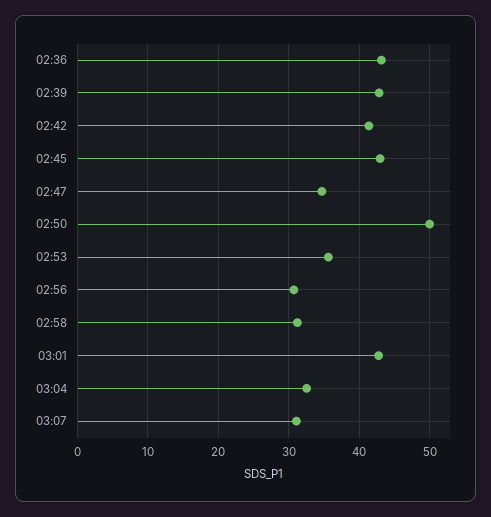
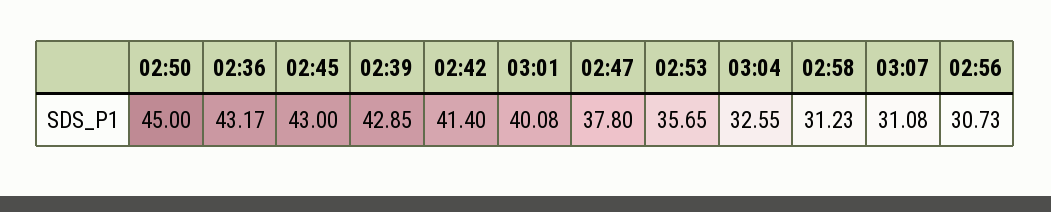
  {
    "02:36": 43.17,
    "02:39": 42.85,
    "02:42": 41.4,
    "02:45": 43,
-   "02:47": 35,
+   "02:47": 37.8,
-   "02:50": 50,
+   "02:50": 45,
    "02:53": 35.65,
    "02:56": 30.73,
    "02:58": 31.23,
-   "03:01": 43,
+   "03:01": 40.08,
    "03:04": 32.55,
    "03:07": 31.08
  }

